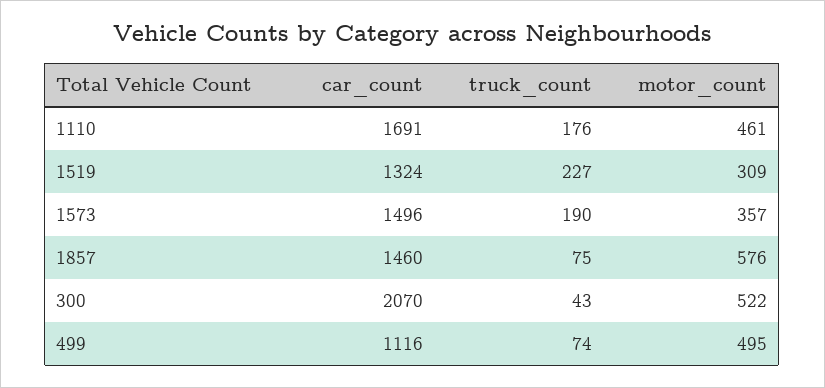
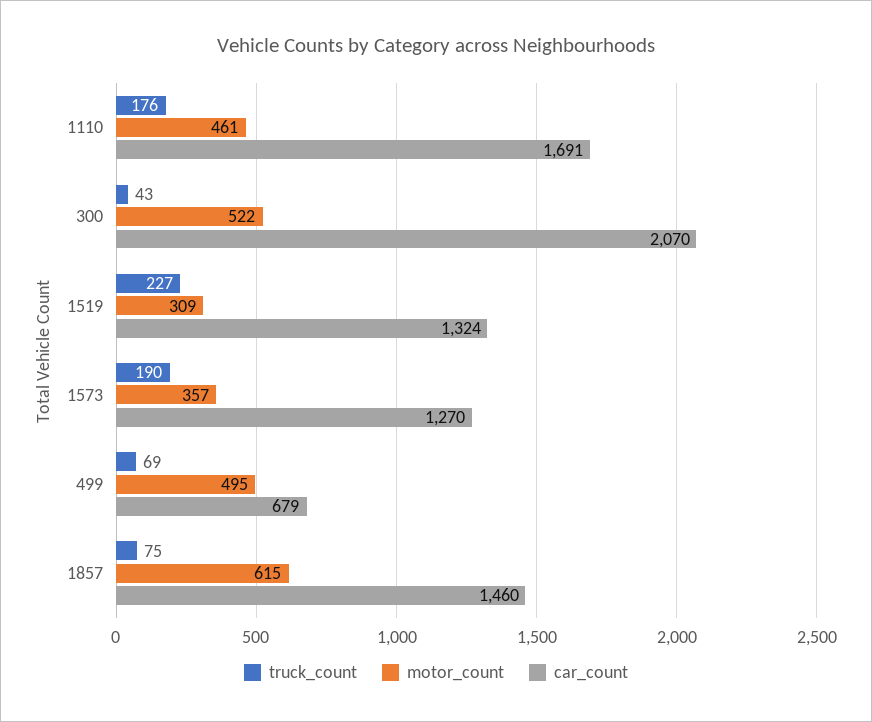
  {
    "car_count": {
      "1110": 1691,
      "1519": 1324,
-     "1573": 1496,
+     "1573": 1270,
      "1857": 1460,
      "300": 2070,
-     "499": 1116
+     "499": 679
    },
    "truck_count": {
      "1110": 176,
      "1519": 227,
      "1573": 190,
      "1857": 75,
      "300": 43,
-     "499": 74
+     "499": 69
    },
    "motor_count": {
      "1110": 461,
      "1519": 309,
      "1573": 357,
-     "1857": 576,
+     "1857": 615,
      "300": 522,
      "499": 495
    }
  }

